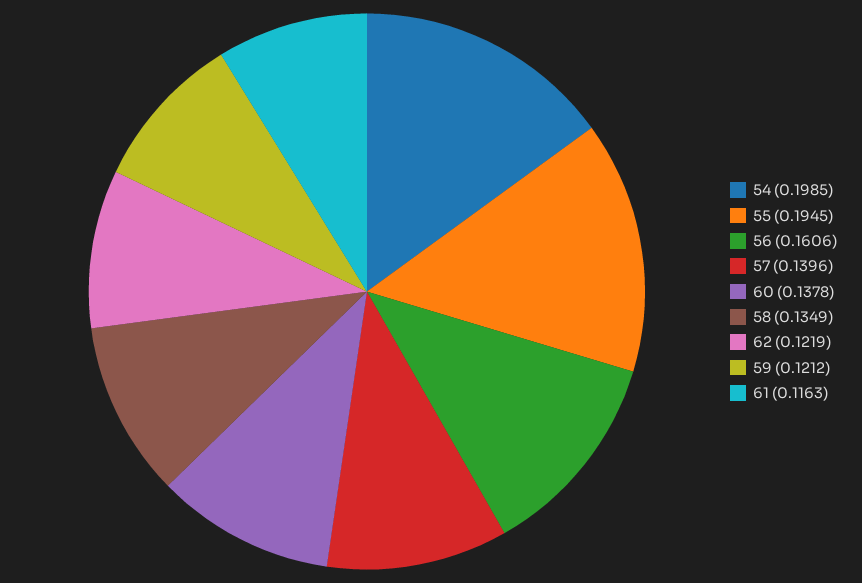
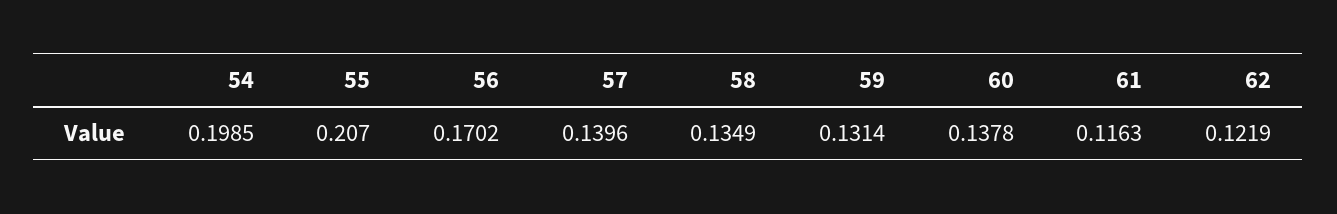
  {
    "54": 0.1985,
-   "55": 0.1945,
+   "55": 0.207,
-   "56": 0.1606,
+   "56": 0.1702,
    "57": 0.1396,
    "60": 0.1378,
    "58": 0.1349,
    "62": 0.1219,
-   "59": 0.1212,
+   "59": 0.1314,
    "61": 0.1163
  }

